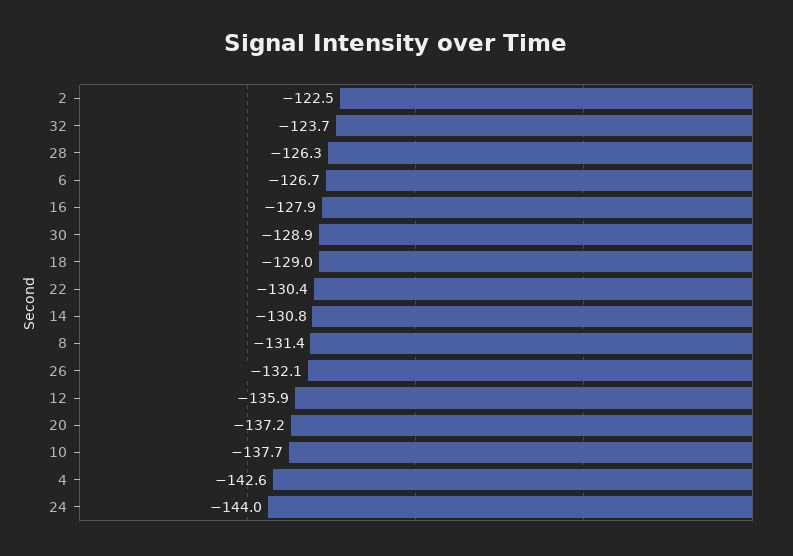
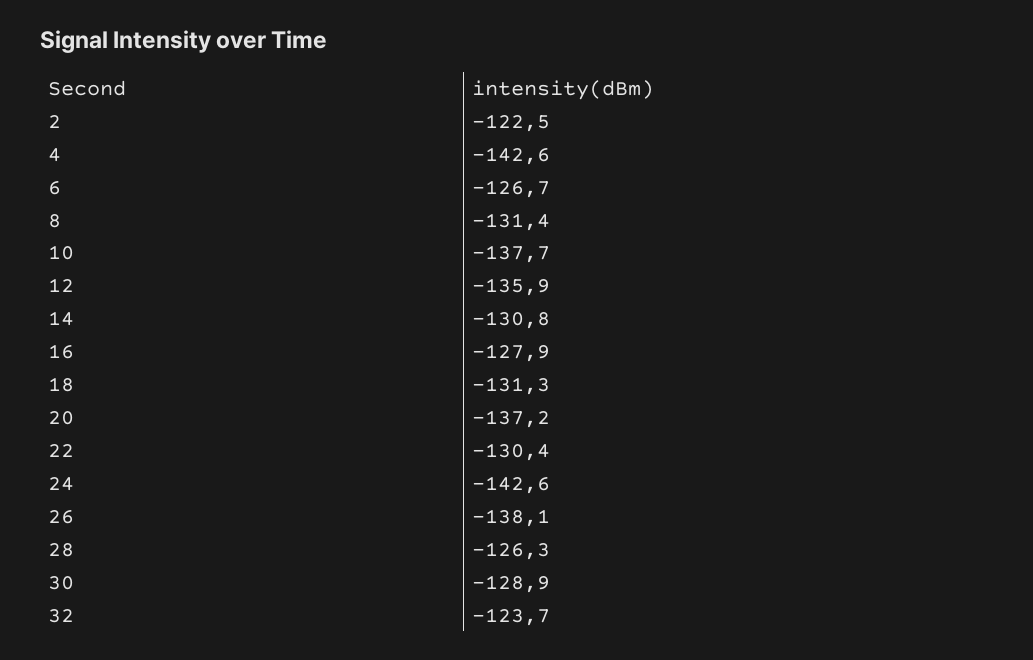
  {
    "2": -122.5,
    "32": -123.7,
    "28": -126.3,
    "6": -126.7,
    "16": -127.9,
    "30": -128.9,
-   "18": -129,
+   "18": -131.3,
    "22": -130.4,
    "14": -130.8,
    "8": -131.4,
-   "26": -132.1,
+   "26": -138.1,
    "12": -135.9,
    "20": -137.2,
    "10": -137.7,
    "4": -142.6,
-   "24": -144
+   "24": -142.6
  }

